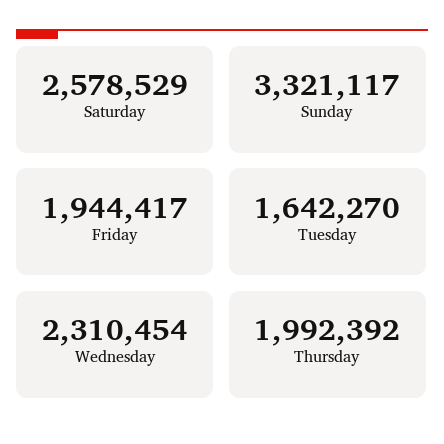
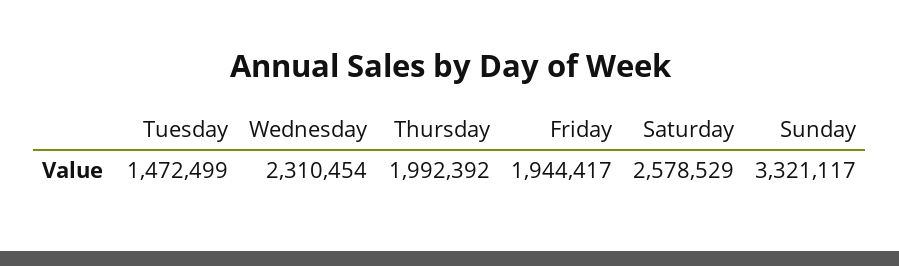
  {
    "Saturday": 2578529,
    "Sunday": 3321117,
    "Friday": 1944417,
-   "Tuesday": 1642270,
+   "Tuesday": 1472499,
    "Wednesday": 2310454,
    "Thursday": 1992392
  }

